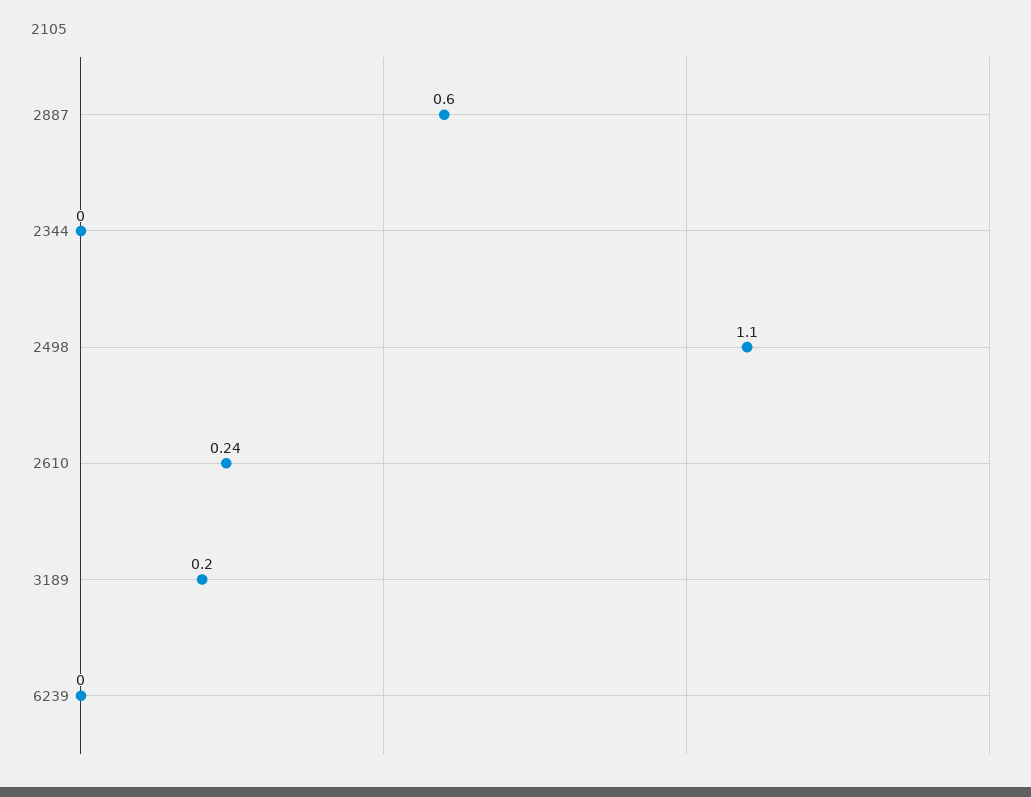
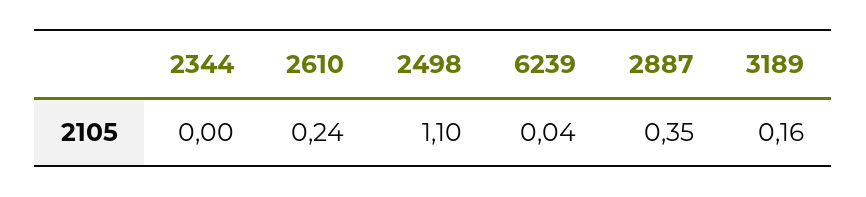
  {
-   "2887": 0.6,
+   "2887": 0.35,
    "2344": 0,
    "2498": 1.1,
    "2610": 0.24,
-   "3189": 0.2,
+   "3189": 0.16,
-   "6239": 0
+   "6239": 0.04
  }

